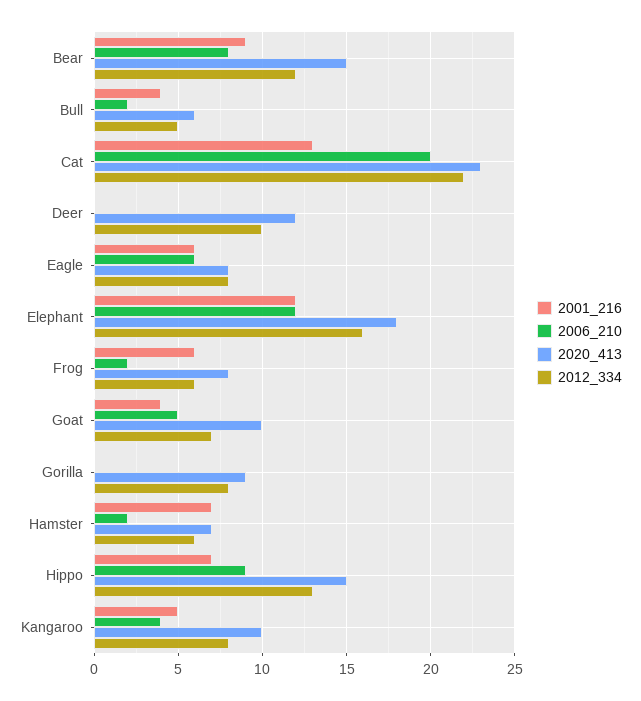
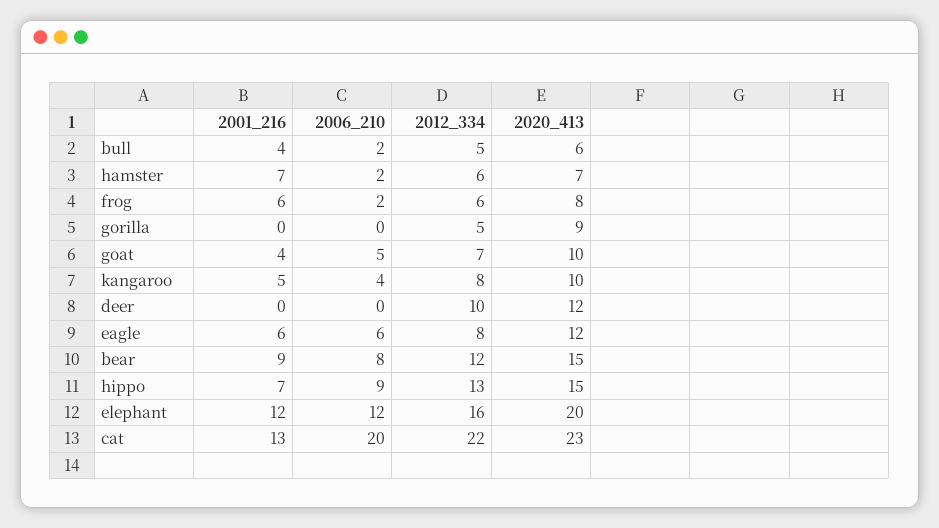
  {
    "2001_216": {
      "Bear": 9,
      "Bull": 4,
      "Cat": 13,
      "Deer": 0,
      "Eagle": 6,
      "Elephant": 12,
      "Frog": 6,
      "Goat": 4,
      "Gorilla": 0,
      "Hamster": 7,
      "Hippo": 7,
      "Kangaroo": 5
    },
    "2006_210": {
      "Bear": 8,
      "Bull": 2,
      "Cat": 20,
      "Deer": 0,
      "Eagle": 6,
      "Elephant": 12,
      "Frog": 2,
      "Goat": 5,
      "Gorilla": 0,
      "Hamster": 2,
      "Hippo": 9,
      "Kangaroo": 4
    },
    "2020_413": {
      "Bear": 15,
      "Bull": 6,
      "Cat": 23,
      "Deer": 12,
-     "Eagle": 8,
+     "Eagle": 12,
-     "Elephant": 18,
+     "Elephant": 20,
      "Frog": 8,
      "Goat": 10,
      "Gorilla": 9,
      "Hamster": 7,
      "Hippo": 15,
      "Kangaroo": 10
    },
    "2012_334": {
      "Bear": 12,
      "Bull": 5,
      "Cat": 22,
      "Deer": 10,
      "Eagle": 8,
      "Elephant": 16,
      "Frog": 6,
      "Goat": 7,
-     "Gorilla": 8,
+     "Gorilla": 5,
      "Hamster": 6,
      "Hippo": 13,
      "Kangaroo": 8
    }
  }

